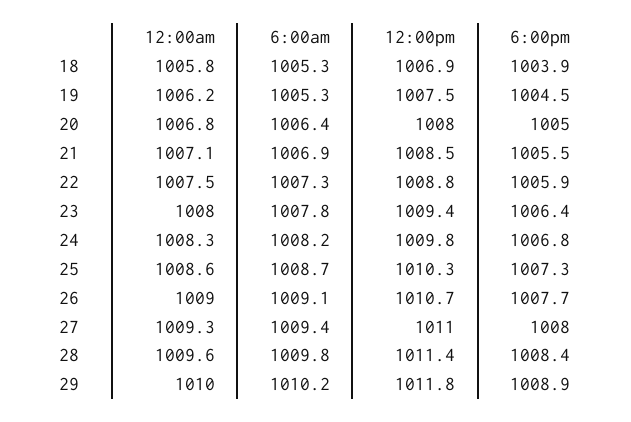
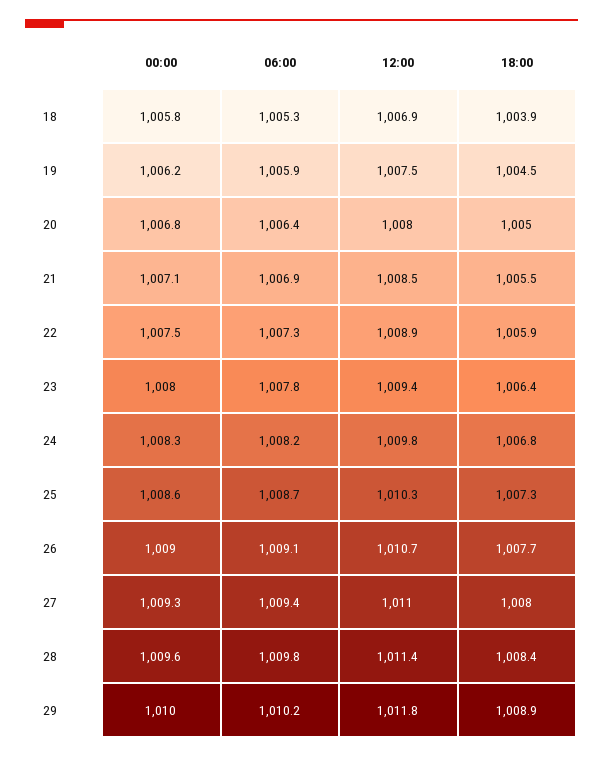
  {
    "12:00am": {
      "18": 1005.8,
      "19": 1006.2,
      "20": 1006.8,
      "21": 1007.1,
      "22": 1007.5,
      "23": 1008,
      "24": 1008.3,
      "25": 1008.6,
      "26": 1009,
      "27": 1009.3,
      "28": 1009.6,
      "29": 1010
    },
    "6:00am": {
      "18": 1005.3,
-     "19": 1005.3,
+     "19": 1005.9,
      "20": 1006.4,
      "21": 1006.9,
      "22": 1007.3,
      "23": 1007.8,
      "24": 1008.2,
      "25": 1008.7,
      "26": 1009.1,
      "27": 1009.4,
      "28": 1009.8,
      "29": 1010.2
    },
    "12:00pm": {
      "18": 1006.9,
      "19": 1007.5,
      "20": 1008,
      "21": 1008.5,
-     "22": 1008.8,
+     "22": 1008.9,
      "23": 1009.4,
      "24": 1009.8,
      "25": 1010.3,
      "26": 1010.7,
      "27": 1011,
      "28": 1011.4,
      "29": 1011.8
    },
    "6:00pm": {
      "18": 1003.9,
      "19": 1004.5,
      "20": 1005,
      "21": 1005.5,
      "22": 1005.9,
      "23": 1006.4,
      "24": 1006.8,
      "25": 1007.3,
      "26": 1007.7,
      "27": 1008,
      "28": 1008.4,
      "29": 1008.9
    }
  }

